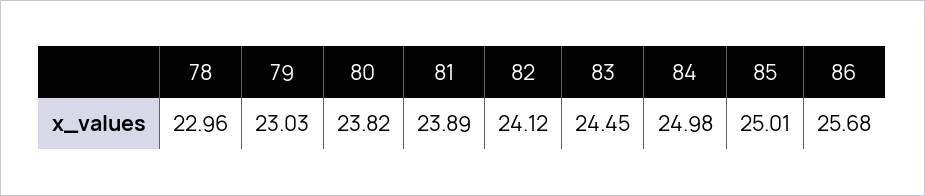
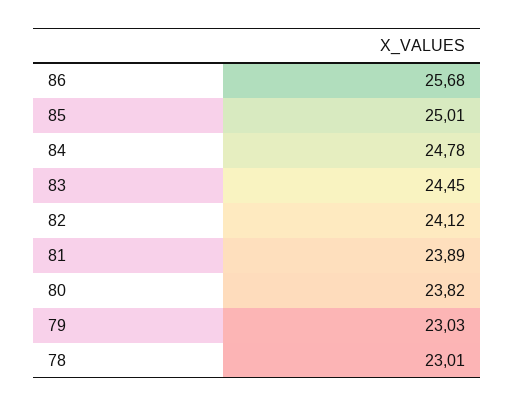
  {
-   "78": 22.96,
+   "78": 23.01,
    "79": 23.03,
    "80": 23.82,
    "81": 23.89,
    "82": 24.12,
    "83": 24.45,
-   "84": 24.98,
+   "84": 24.78,
    "85": 25.01,
    "86": 25.68
  }

